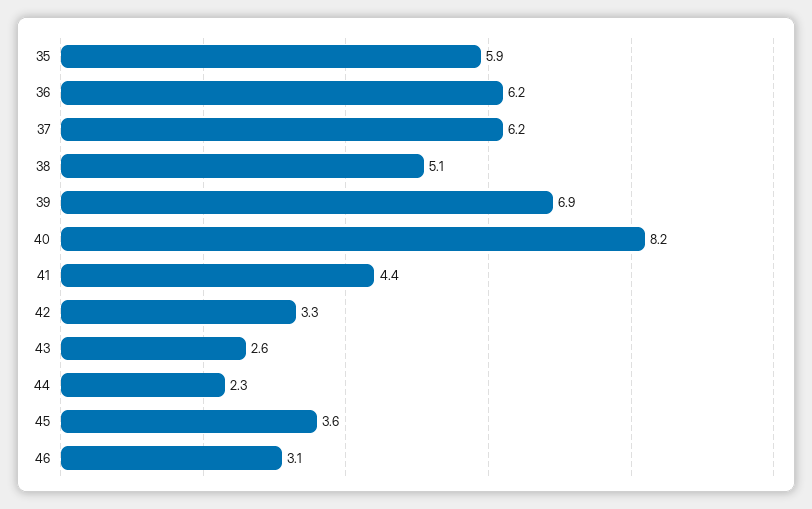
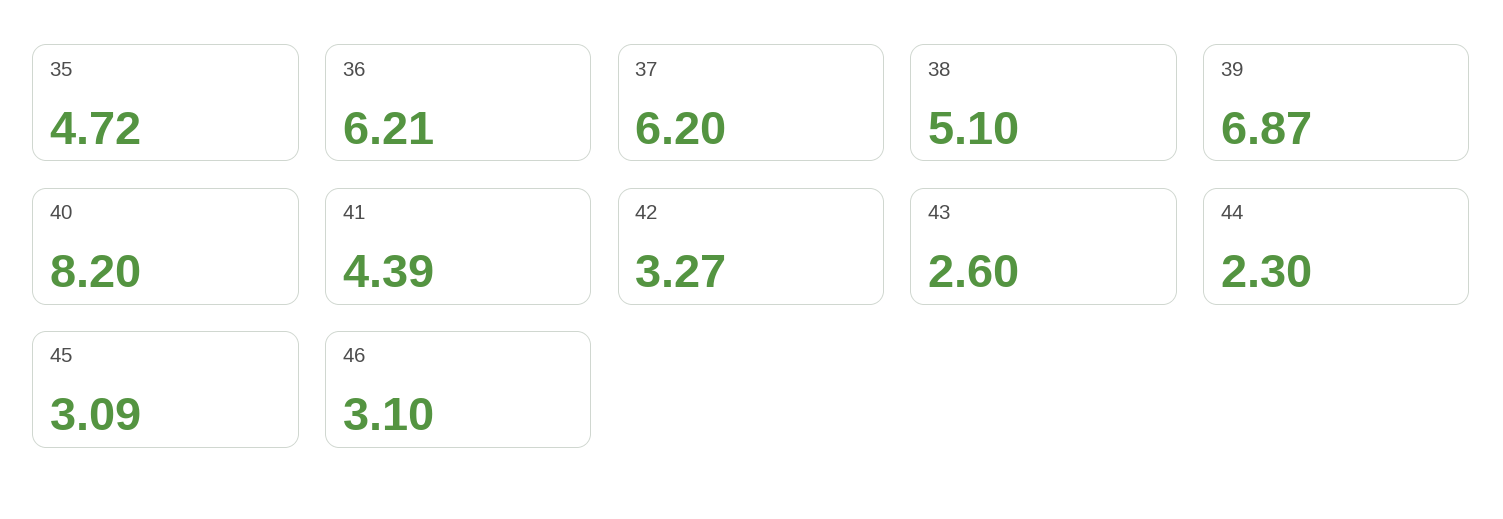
  {
-   "35": 5.9,
+   "35": 4.72,
    "36": 6.21,
    "37": 6.2,
    "38": 5.1,
    "39": 6.87,
    "40": 8.2,
    "41": 4.39,
    "42": 3.27,
    "43": 2.6,
    "44": 2.3,
-   "45": 3.6,
+   "45": 3.09,
    "46": 3.1
  }

